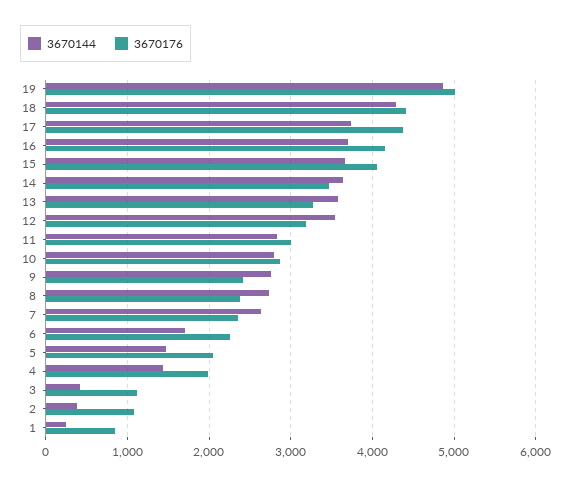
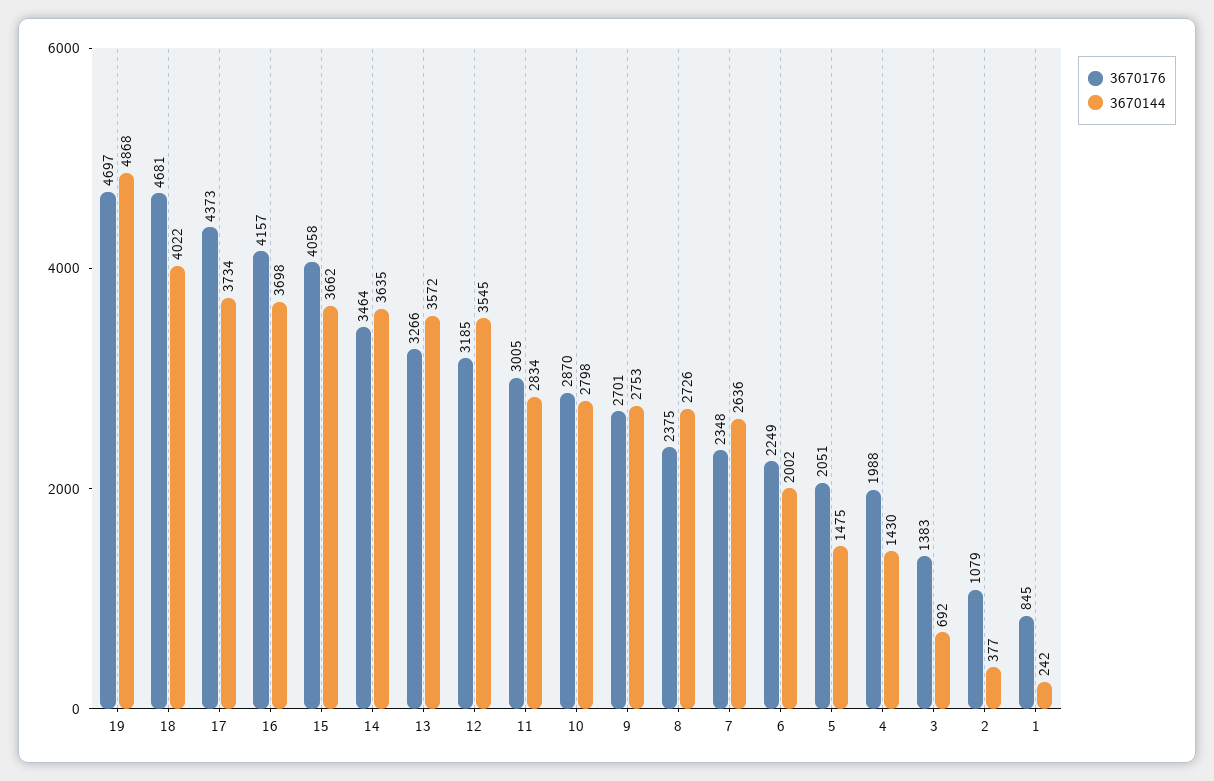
  {
    "3670144": {
      "19": 4868,
-     "18": 4300,
+     "18": 4022,
      "17": 3734,
      "16": 3698,
      "15": 3662,
      "14": 3635,
      "13": 3572,
      "12": 3545,
      "11": 2834,
      "10": 2798,
      "9": 2753,
      "8": 2726,
      "7": 2636,
-     "6": 1700,
+     "6": 2002,
      "5": 1475,
      "4": 1430,
-     "3": 400,
+     "3": 692,
      "2": 377,
      "1": 242
    },
    "3670176": {
-     "19": 5000,
+     "19": 4697,
-     "18": 4400,
+     "18": 4681,
      "17": 4373,
      "16": 4157,
      "15": 4058,
      "14": 3464,
      "13": 3266,
      "12": 3185,
      "11": 3005,
      "10": 2870,
-     "9": 2400,
+     "9": 2701,
      "8": 2375,
      "7": 2348,
      "6": 2249,
      "5": 2051,
      "4": 1988,
-     "3": 1100,
+     "3": 1383,
      "2": 1079,
      "1": 845
    }
  }

